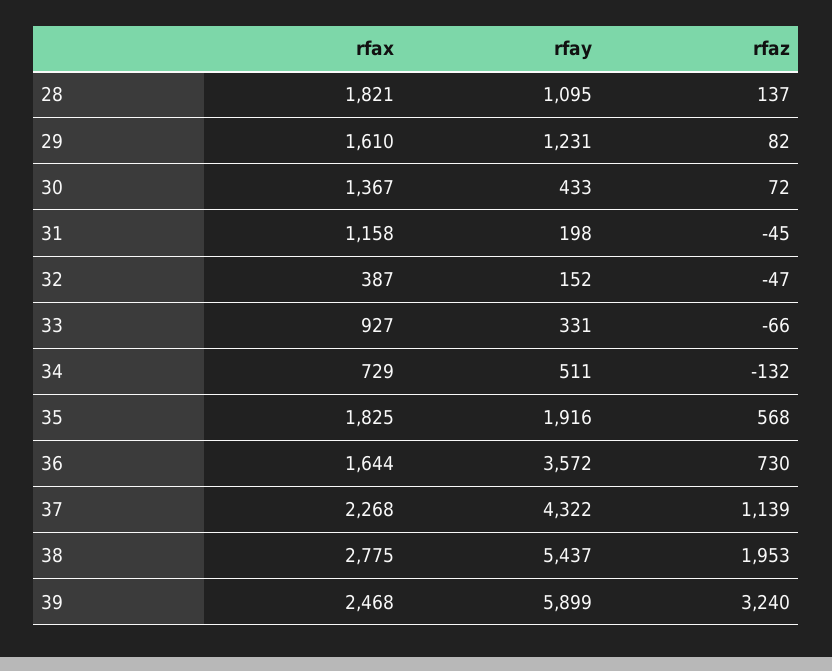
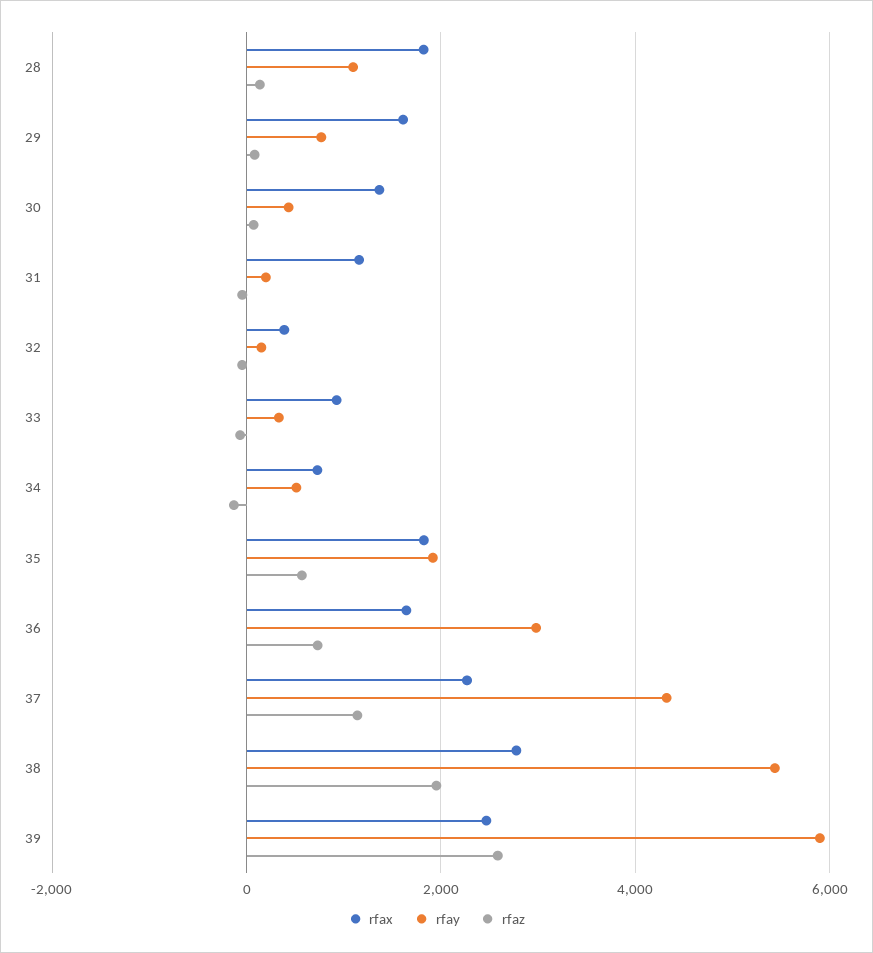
  {
    "rfax": {
      "28": 1821,
      "29": 1610,
      "30": 1367,
      "31": 1158,
      "32": 387,
      "33": 927,
      "34": 729,
      "35": 1825,
      "36": 1644,
      "37": 2268,
      "38": 2775,
      "39": 2468
    },
    "rfay": {
      "28": 1095,
-     "29": 1231,
+     "29": 800,
      "30": 433,
      "31": 198,
      "32": 152,
      "33": 331,
      "34": 511,
      "35": 1916,
-     "36": 3572,
+     "36": 3000,
      "37": 4322,
      "38": 5437,
      "39": 5899
    },
    "rfaz": {
      "28": 137,
      "29": 82,
      "30": 72,
      "31": -45,
      "32": -47,
      "33": -66,
      "34": -132,
      "35": 568,
      "36": 730,
      "37": 1139,
      "38": 1953,
-     "39": 3240
+     "39": 2600
    }
  }

